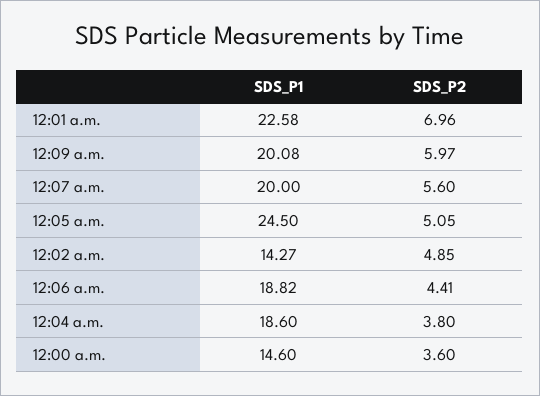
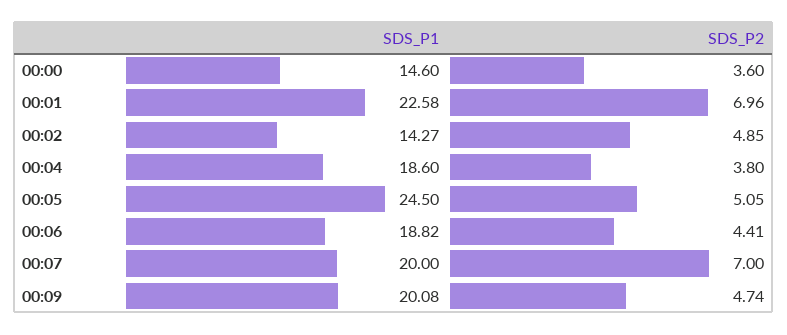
  {
    "SDS_P1": {
      "12:01 a.m.": 22.58,
      "12:09 a.m.": 20.08,
      "12:07 a.m.": 20,
      "12:05 a.m.": 24.5,
      "12:02 a.m.": 14.27,
      "12:06 a.m.": 18.82,
      "12:04 a.m.": 18.6,
      "12:00 a.m.": 14.6
    },
    "SDS_P2": {
      "12:01 a.m.": 6.96,
-     "12:09 a.m.": 5.97,
+     "12:09 a.m.": 4.74,
-     "12:07 a.m.": 5.6,
+     "12:07 a.m.": 7,
      "12:05 a.m.": 5.05,
      "12:02 a.m.": 4.85,
      "12:06 a.m.": 4.41,
      "12:04 a.m.": 3.8,
      "12:00 a.m.": 3.6
    }
  }

